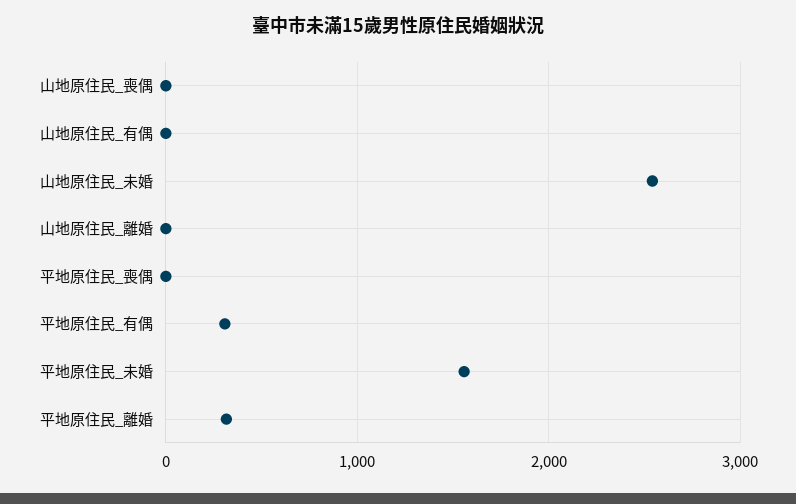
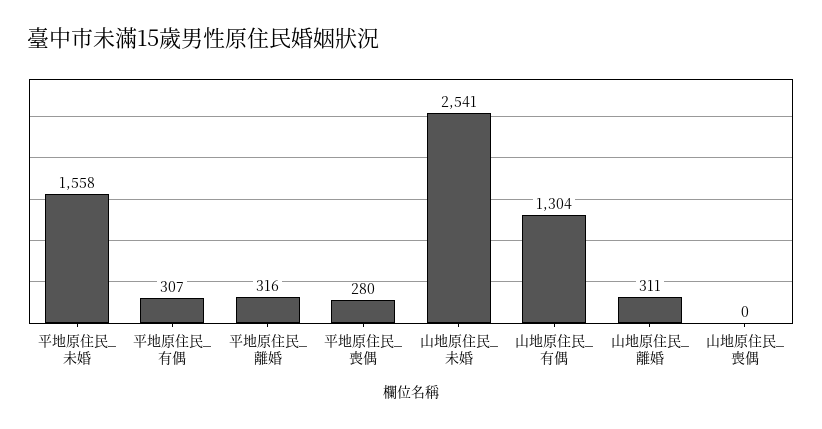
  {
    "山地原住民_喪偶": 0,
-   "山地原住民_有偶": 0,
+   "山地原住民_有偶": 1304,
    "山地原住民_未婚": 2541,
-   "山地原住民_離婚": 0,
+   "山地原住民_離婚": 311,
-   "平地原住民_喪偶": 0,
+   "平地原住民_喪偶": 280,
    "平地原住民_有偶": 307,
    "平地原住民_未婚": 1558,
    "平地原住民_離婚": 316
  }

